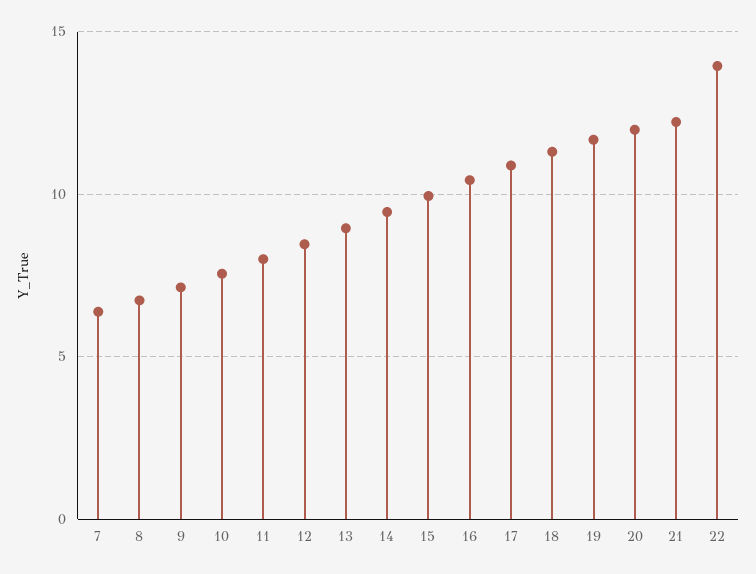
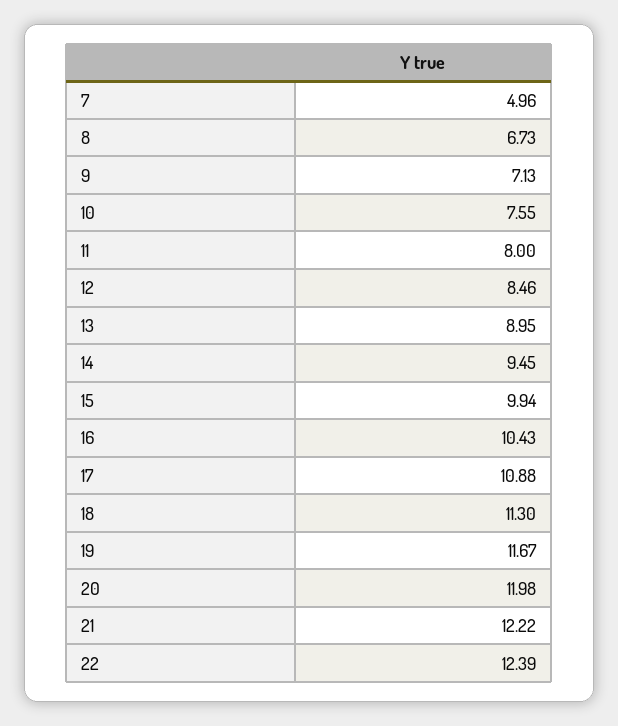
  {
-   "7": 6.5,
+   "7": 4.96,
    "8": 6.73,
    "9": 7.13,
    "10": 7.55,
    "11": 8,
    "12": 8.46,
    "13": 8.95,
    "14": 9.45,
    "15": 9.94,
    "16": 10.43,
    "17": 10.88,
    "18": 11.3,
    "19": 11.67,
    "20": 11.98,
    "21": 12.22,
-   "22": 14
+   "22": 12.39
  }

